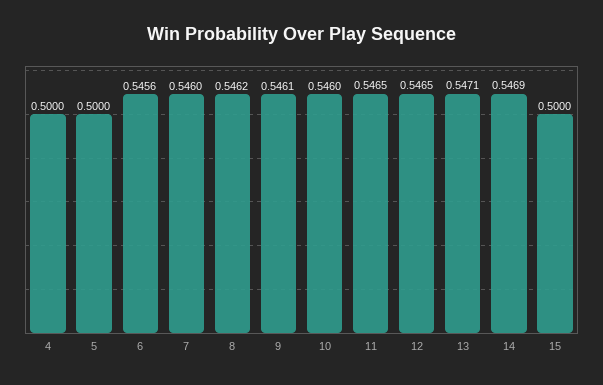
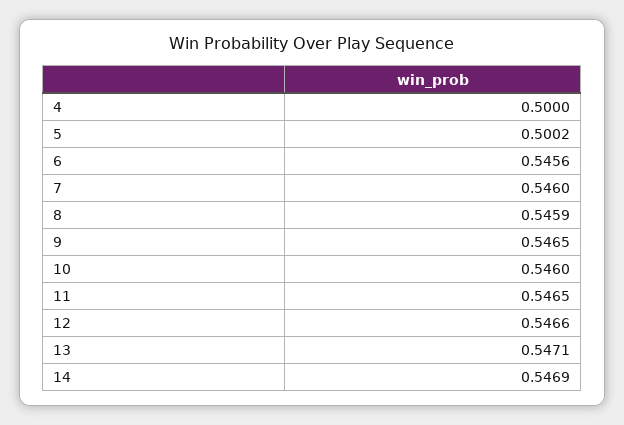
  {
    "4": 0.5,
-   "5": 0.5,
+   "5": 0.5002,
    "6": 0.5456,
    "7": 0.546,
-   "8": 0.5462,
+   "8": 0.5459,
-   "9": 0.5461,
+   "9": 0.5465,
    "10": 0.546,
    "11": 0.5465,
-   "12": 0.5465,
+   "12": 0.5466,
    "13": 0.5471,
-   "14": 0.5469,
+   "14": 0.5469
-   "15": 0.5
  }

